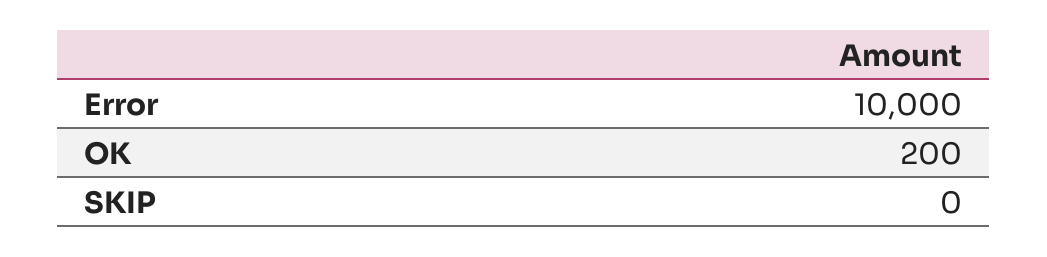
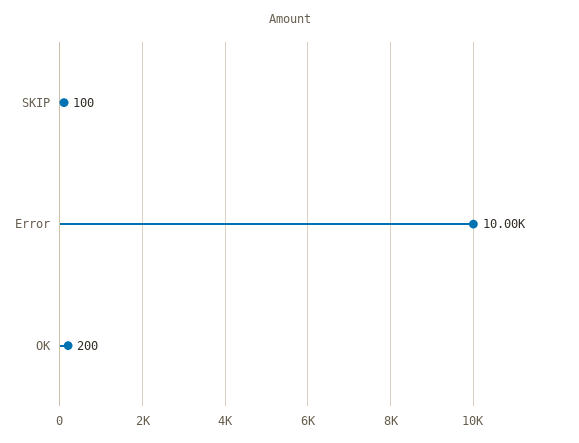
  {
    "Error": 10000,
    "OK": 200,
-   "SKIP": 0
+   "SKIP": 100
  }

